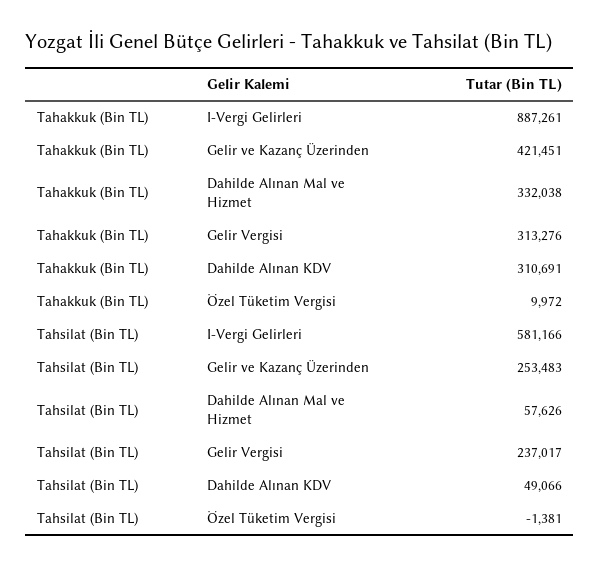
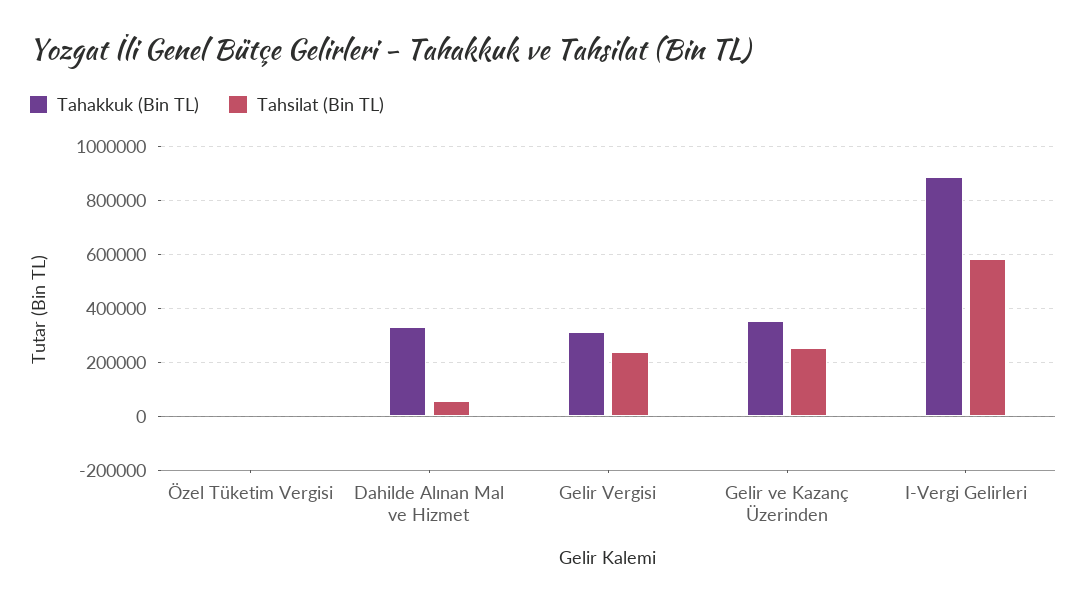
  {
    "Tahakkuk (Bin TL)": {
      "I-Vergi Gelirleri": 887261,
-     "Gelir ve Kazanç Üzerinden": 421451,
+     "Gelir ve Kazanç Üzerinden": 350000,
      "Dahilde Alınan Mal ve Hizmet": 332038,
      "Gelir Vergisi": 313276,
-     "Dahilde Alınan KDV": 310691,
      "Özel Tüketim Vergisi": 9972
    },
    "Tahsilat (Bin TL)": {
      "I-Vergi Gelirleri": 581166,
      "Gelir ve Kazanç Üzerinden": 253483,
      "Dahilde Alınan Mal ve Hizmet": 57626,
      "Gelir Vergisi": 237017,
-     "Dahilde Alınan KDV": 49066,
      "Özel Tüketim Vergisi": -1381
    }
  }

